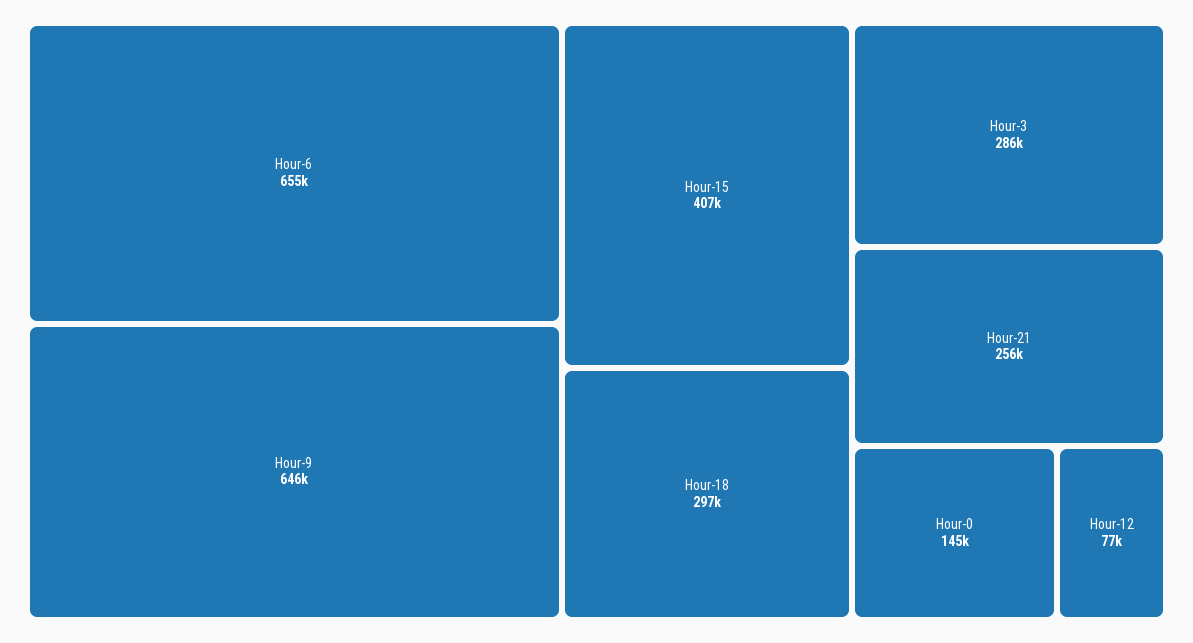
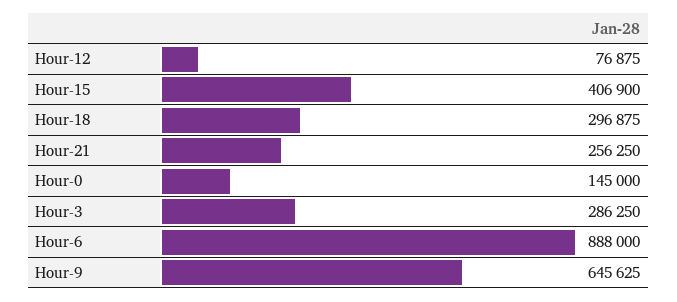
  {
-   "Hour-6": 655000,
+   "Hour-6": 888000,
    "Hour-9": 645625,
    "Hour-15": 406900,
    "Hour-18": 296875,
    "Hour-3": 286250,
    "Hour-21": 256250,
    "Hour-0": 145000,
    "Hour-12": 76875
  }

